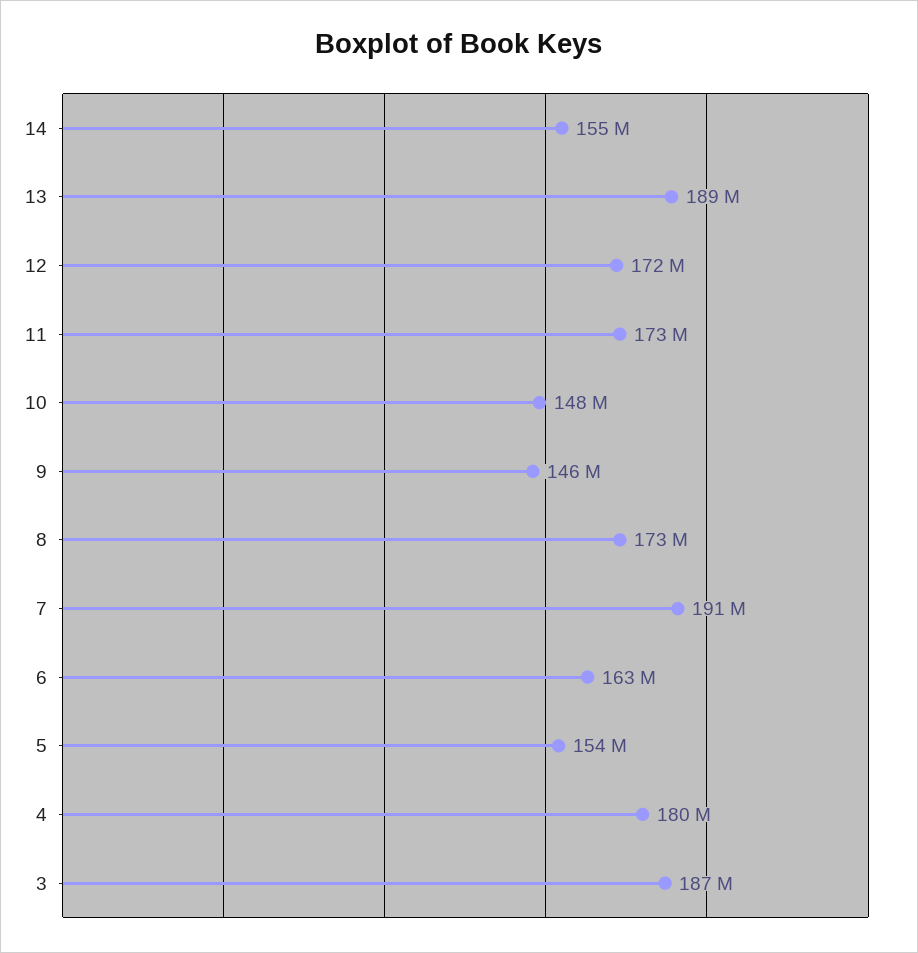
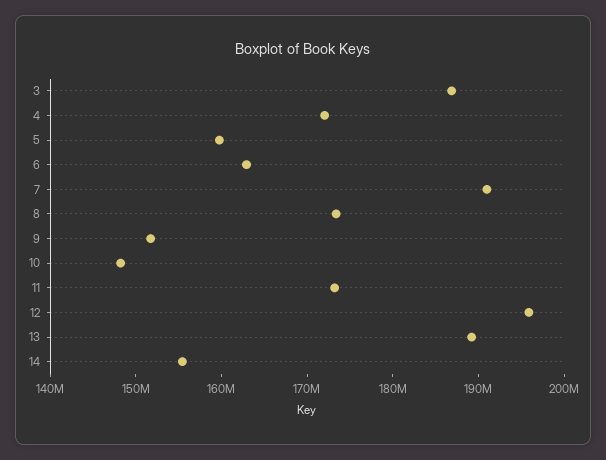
  {
    "14": 155000000,
    "13": 189000000,
-   "12": 172000000,
+   "12": 196000000,
    "11": 173000000,
    "10": 148000000,
-   "9": 146000000,
+   "9": 152000000,
    "8": 173000000,
    "7": 191000000,
    "6": 163000000,
-   "5": 154000000,
+   "5": 160000000,
-   "4": 180000000,
+   "4": 172000000,
    "3": 187000000
  }

